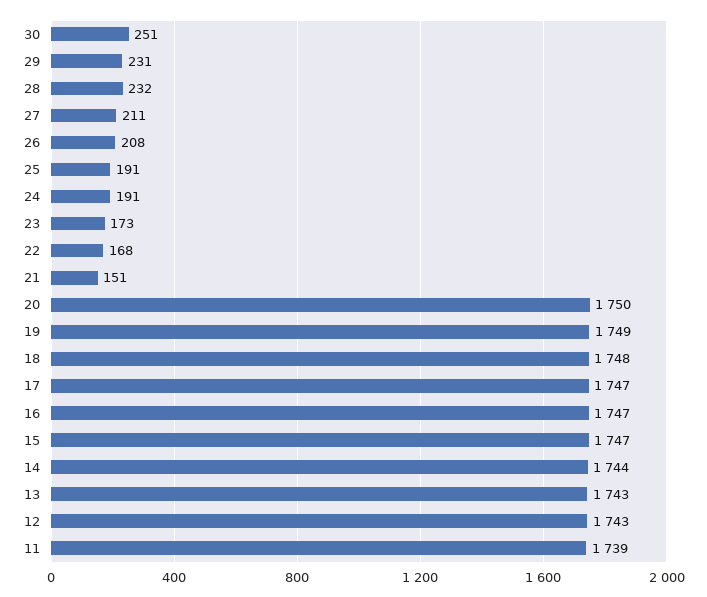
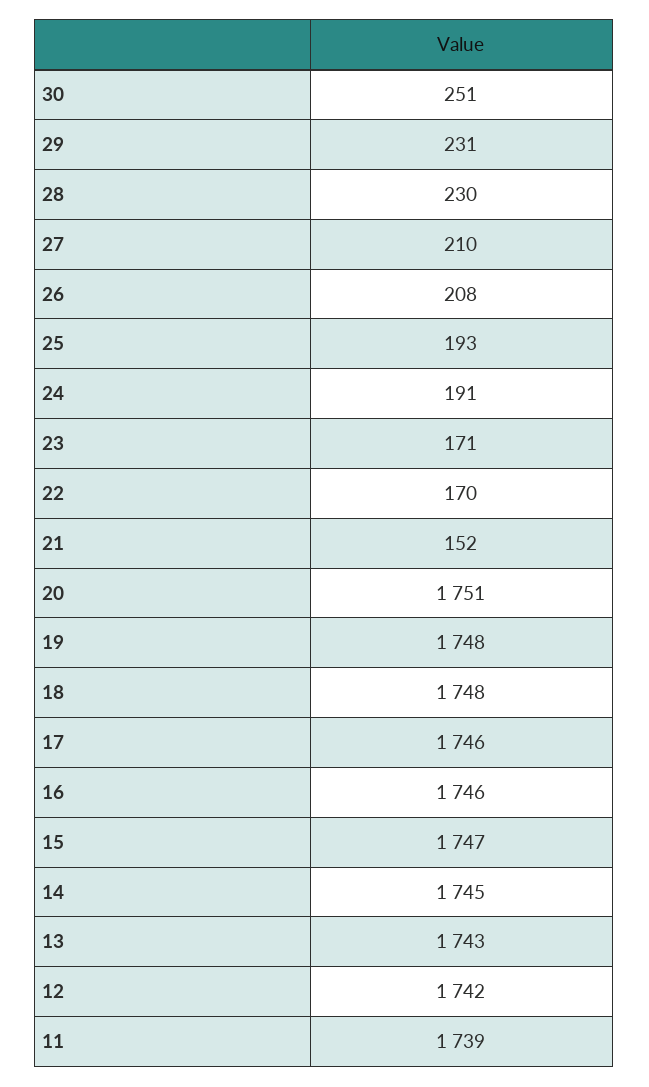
  {
    "30": 251,
    "29": 231,
-   "28": 232,
+   "28": 230,
-   "27": 211,
+   "27": 210,
    "26": 208,
-   "25": 191,
+   "25": 193,
    "24": 191,
-   "23": 173,
+   "23": 171,
-   "22": 168,
+   "22": 170,
-   "21": 151,
+   "21": 152,
-   "20": 1750,
+   "20": 1751,
-   "19": 1749,
+   "19": 1748,
    "18": 1748,
-   "17": 1747,
+   "17": 1746,
-   "16": 1747,
+   "16": 1746,
    "15": 1747,
-   "14": 1744,
+   "14": 1745,
    "13": 1743,
-   "12": 1743,
+   "12": 1742,
    "11": 1739
  }

